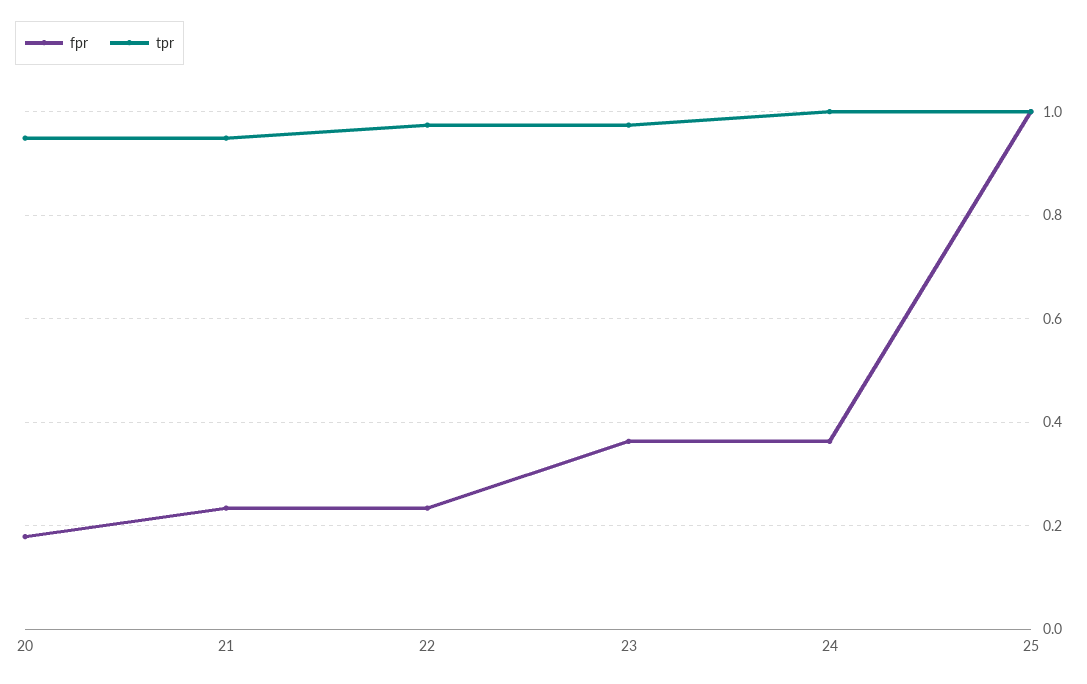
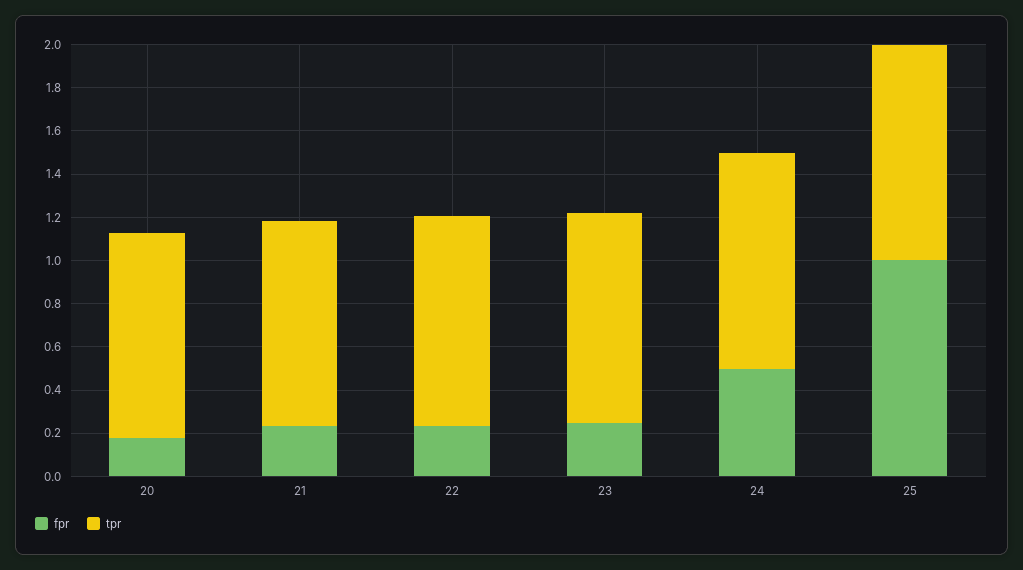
  {
    "fpr": {
      "20": 0.18,
      "21": 0.24,
      "22": 0.24,
-     "23": 0.36,
+     "23": 0.25,
-     "24": 0.36,
+     "24": 0.5,
      "25": 1
    },
    "tpr": {
      "20": 0.94,
      "21": 0.94,
      "22": 0.98,
      "23": 0.98,
      "24": 1,
      "25": 1
    }
  }

